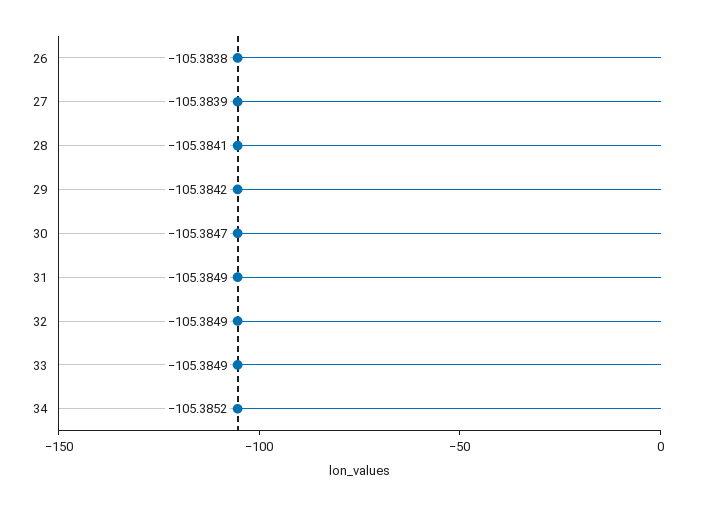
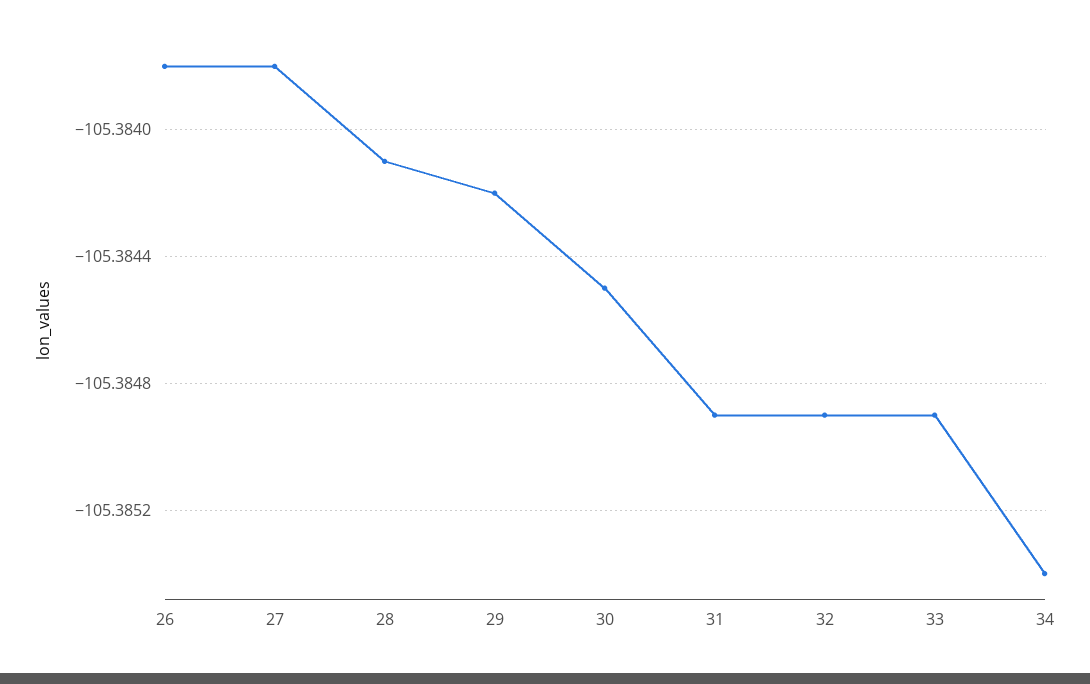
  {
    "26": -105.3838,
-   "27": -105.3839,
+   "27": -105.3838,
    "28": -105.3841,
    "29": -105.3842,
-   "30": -105.3847,
+   "30": -105.3845,
    "31": -105.3849,
    "32": -105.3849,
    "33": -105.3849,
-   "34": -105.3852
+   "34": -105.3854
  }

